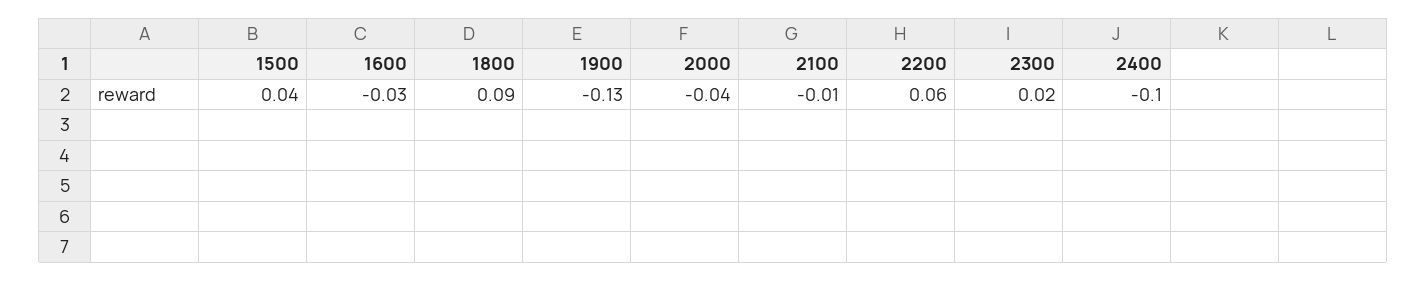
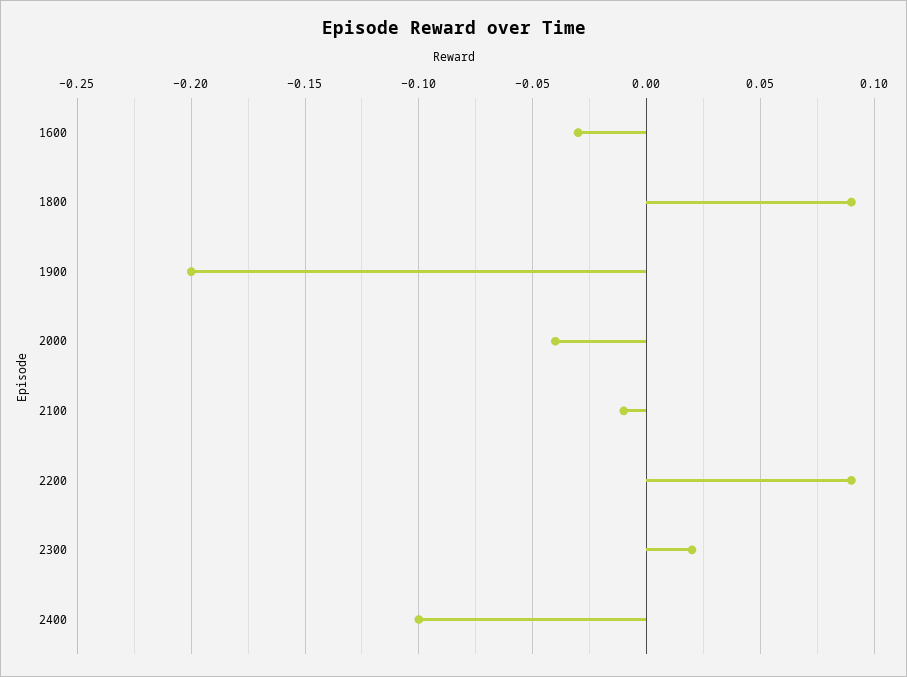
  {
-   "1500": 0.04,
    "1600": -0.03,
    "1800": 0.09,
-   "1900": -0.13,
+   "1900": -0.2,
    "2000": -0.04,
    "2100": -0.01,
-   "2200": 0.06,
+   "2200": 0.09,
    "2300": 0.02,
    "2400": -0.1
  }

